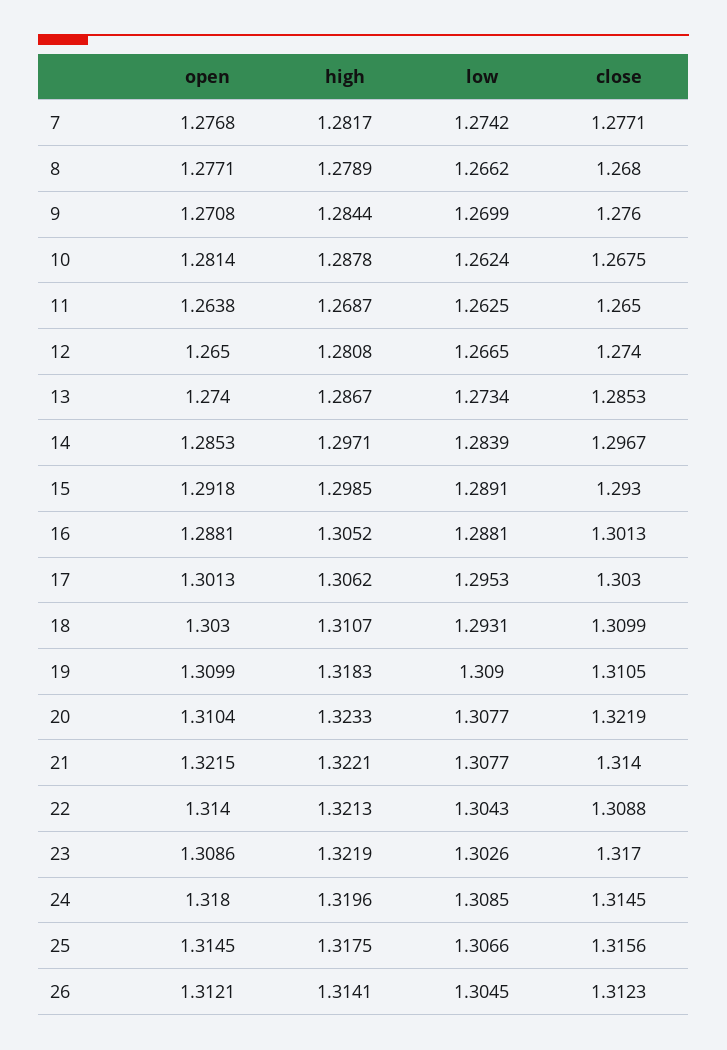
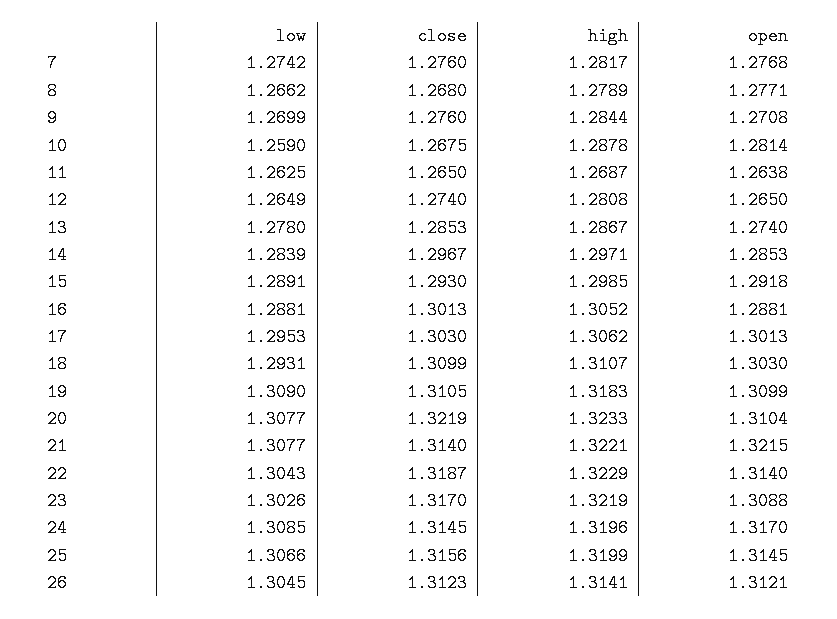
  {
    "open": {
      "7": 1.2768,
      "8": 1.2771,
      "9": 1.2708,
      "10": 1.2814,
      "11": 1.2638,
      "12": 1.265,
      "13": 1.274,
      "14": 1.2853,
      "15": 1.2918,
      "16": 1.2881,
      "17": 1.3013,
      "18": 1.303,
      "19": 1.3099,
      "20": 1.3104,
      "21": 1.3215,
      "22": 1.314,
-     "23": 1.3086,
+     "23": 1.3088,
-     "24": 1.318,
+     "24": 1.317,
      "25": 1.3145,
      "26": 1.3121
    },
    "high": {
      "7": 1.2817,
      "8": 1.2789,
      "9": 1.2844,
      "10": 1.2878,
      "11": 1.2687,
      "12": 1.2808,
      "13": 1.2867,
      "14": 1.2971,
      "15": 1.2985,
      "16": 1.3052,
      "17": 1.3062,
      "18": 1.3107,
      "19": 1.3183,
      "20": 1.3233,
      "21": 1.3221,
-     "22": 1.3213,
+     "22": 1.3229,
      "23": 1.3219,
      "24": 1.3196,
-     "25": 1.3175,
+     "25": 1.3199,
      "26": 1.3141
    },
    "low": {
      "7": 1.2742,
      "8": 1.2662,
      "9": 1.2699,
-     "10": 1.2624,
+     "10": 1.259,
      "11": 1.2625,
-     "12": 1.2665,
+     "12": 1.2649,
-     "13": 1.2734,
+     "13": 1.278,
      "14": 1.2839,
      "15": 1.2891,
      "16": 1.2881,
      "17": 1.2953,
      "18": 1.2931,
      "19": 1.309,
      "20": 1.3077,
      "21": 1.3077,
      "22": 1.3043,
      "23": 1.3026,
      "24": 1.3085,
      "25": 1.3066,
      "26": 1.3045
    },
    "close": {
-     "7": 1.2771,
+     "7": 1.276,
      "8": 1.268,
      "9": 1.276,
      "10": 1.2675,
      "11": 1.265,
      "12": 1.274,
      "13": 1.2853,
      "14": 1.2967,
      "15": 1.293,
      "16": 1.3013,
      "17": 1.303,
      "18": 1.3099,
      "19": 1.3105,
      "20": 1.3219,
      "21": 1.314,
-     "22": 1.3088,
+     "22": 1.3187,
      "23": 1.317,
      "24": 1.3145,
      "25": 1.3156,
      "26": 1.3123
    }
  }

